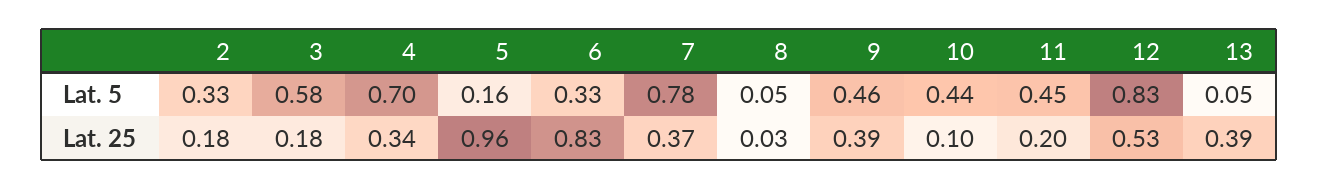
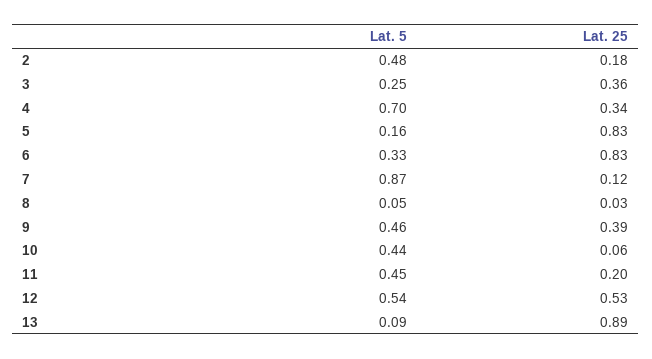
  {
    "2": {
-     "Lat. 5": 0.33,
+     "Lat. 5": 0.48,
      "Lat. 25": 0.18
    },
    "3": {
-     "Lat. 5": 0.58,
+     "Lat. 5": 0.25,
-     "Lat. 25": 0.18
+     "Lat. 25": 0.36
    },
    "4": {
      "Lat. 5": 0.7,
      "Lat. 25": 0.34
    },
    "5": {
      "Lat. 5": 0.16,
-     "Lat. 25": 0.96
+     "Lat. 25": 0.83
    },
    "6": {
      "Lat. 5": 0.33,
      "Lat. 25": 0.83
    },
    "7": {
-     "Lat. 5": 0.78,
+     "Lat. 5": 0.87,
-     "Lat. 25": 0.37
+     "Lat. 25": 0.12
    },
    "8": {
      "Lat. 5": 0.05,
      "Lat. 25": 0.03
    },
    "9": {
      "Lat. 5": 0.46,
      "Lat. 25": 0.39
    },
    "10": {
      "Lat. 5": 0.44,
-     "Lat. 25": 0.1
+     "Lat. 25": 0.06
    },
    "11": {
      "Lat. 5": 0.45,
      "Lat. 25": 0.2
    },
    "12": {
-     "Lat. 5": 0.83,
+     "Lat. 5": 0.54,
      "Lat. 25": 0.53
    },
    "13": {
-     "Lat. 5": 0.05,
+     "Lat. 5": 0.09,
-     "Lat. 25": 0.39
+     "Lat. 25": 0.89
    }
  }

